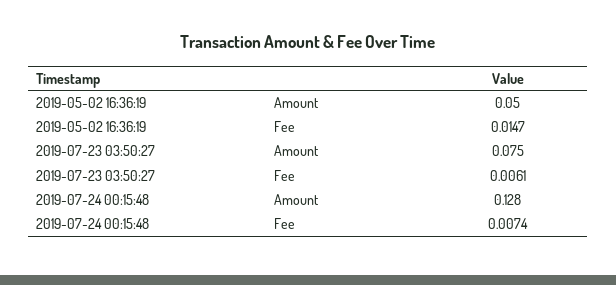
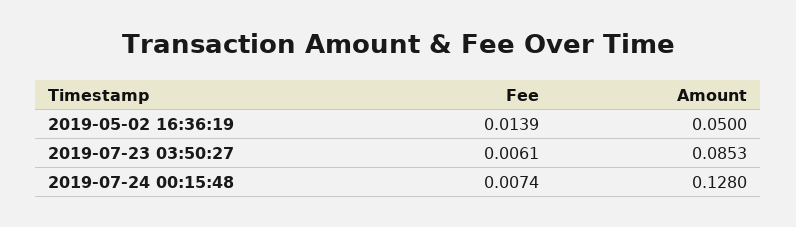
  {
    "2019-05-02 16:36:19": {
      "Amount": 0.05,
-     "Fee": 0.0147
+     "Fee": 0.0139
    },
    "2019-07-23 03:50:27": {
-     "Amount": 0.075,
+     "Amount": 0.0853,
      "Fee": 0.0061
    },
    "2019-07-24 00:15:48": {
      "Amount": 0.128,
      "Fee": 0.0074
    }
  }

